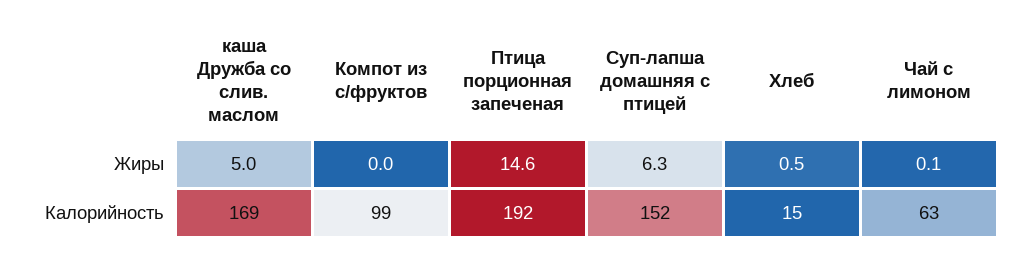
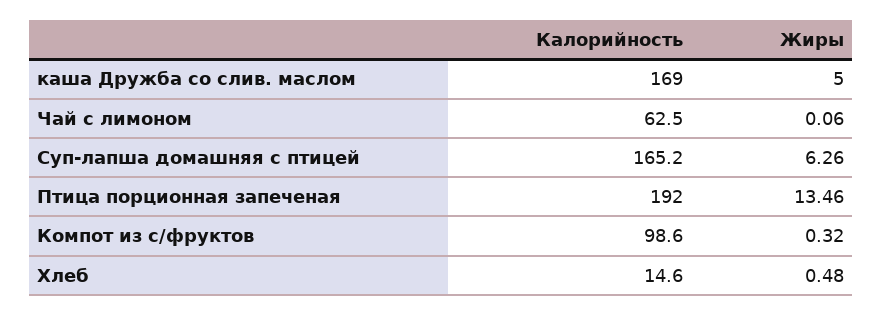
  {
    "каша Дружба со слив. маслом": {
      "Жиры": 5,
      "Калорийность": 169
    },
    "Компот из с/фруктов": {
-     "Жиры": 0,
+     "Жиры": 0.32,
      "Калорийность": 98.6
    },
    "Птица порционная запеченая": {
-     "Жиры": 14.6,
+     "Жиры": 13.46,
      "Калорийность": 192
    },
    "Суп-лапша домашняя с птицей": {
      "Жиры": 6.26,
-     "Калорийность": 152
+     "Калорийность": 165.2
    },
    "Хлеб": {
      "Жиры": 0.48,
      "Калорийность": 14.6
    },
    "Чай с лимоном": {
      "Жиры": 0.06,
      "Калорийность": 62.5
    }
  }

